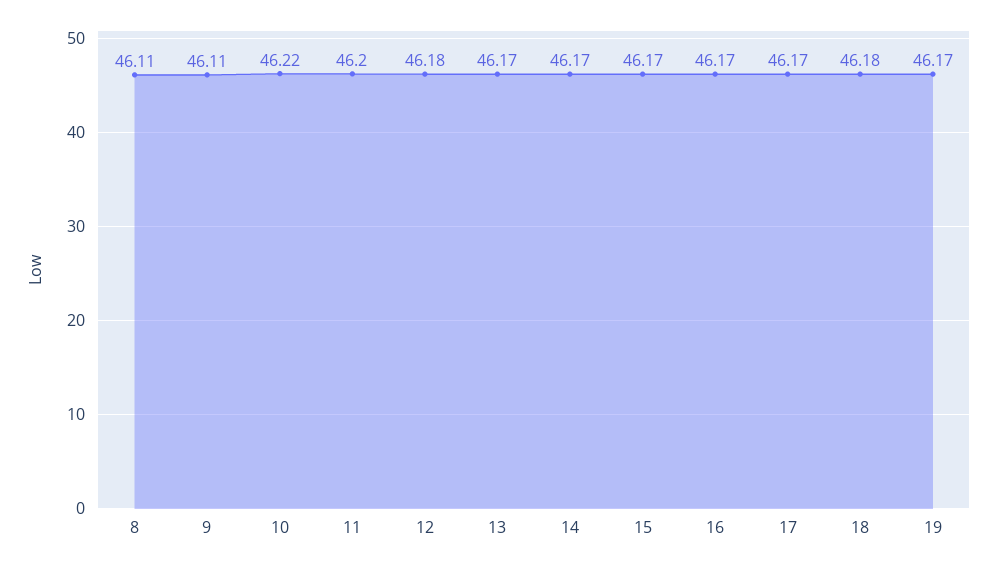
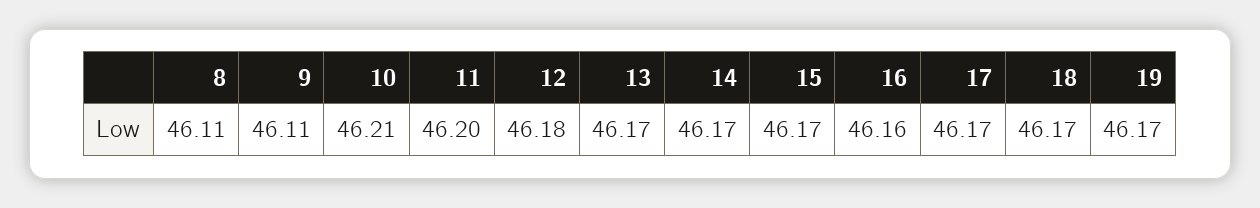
  {
    "8": 46.11,
    "9": 46.11,
-   "10": 46.22,
+   "10": 46.21,
    "11": 46.2,
    "12": 46.18,
    "13": 46.17,
    "14": 46.17,
    "15": 46.17,
-   "16": 46.17,
+   "16": 46.16,
    "17": 46.17,
-   "18": 46.18,
+   "18": 46.17,
    "19": 46.17
  }

